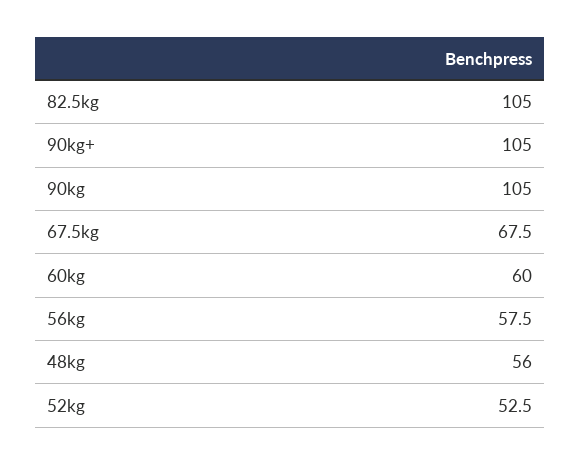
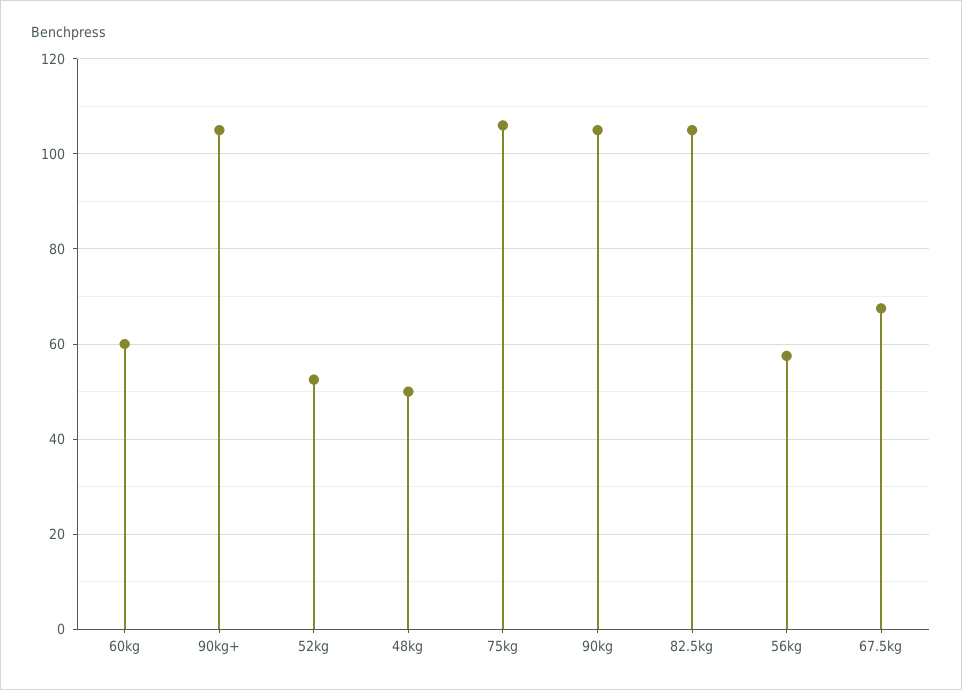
  {
    "82.5kg": 105,
    "90kg+": 105,
    "90kg": 105,
    "67.5kg": 67.5,
    "60kg": 60,
    "56kg": 57.5,
-   "48kg": 56,
+   "48kg": 50,
-   "52kg": 52.5
+   "52kg": 52.5,
+   "75kg": 106
  }

